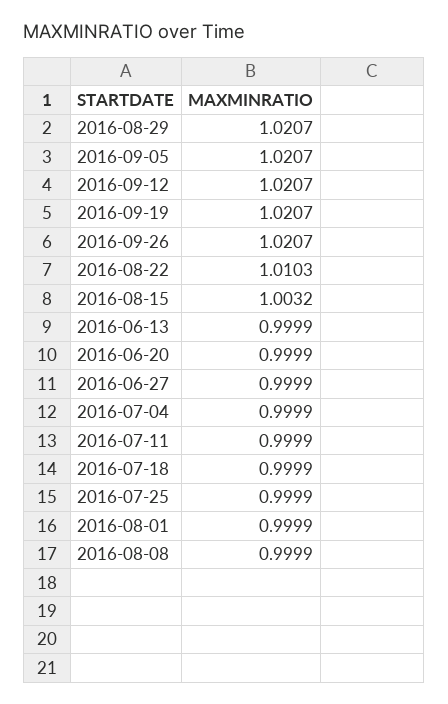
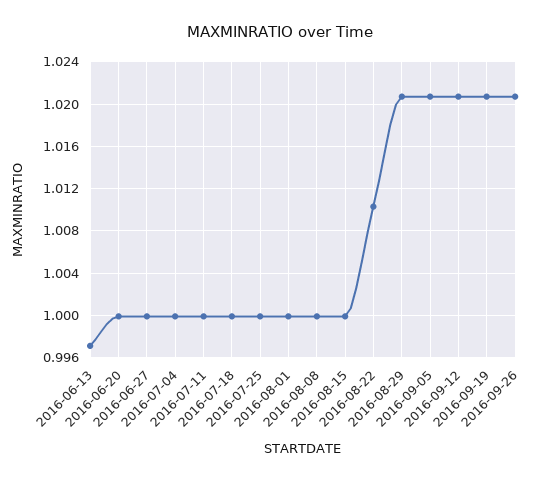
  {
    "2016-08-29": 1.0207,
    "2016-09-05": 1.0207,
    "2016-09-12": 1.0207,
    "2016-09-19": 1.0207,
    "2016-09-26": 1.0207,
    "2016-08-22": 1.0103,
-   "2016-08-15": 1.0032,
+   "2016-08-15": 1,
-   "2016-06-13": 0.9999,
+   "2016-06-13": 0.997,
    "2016-06-20": 0.9999,
    "2016-06-27": 0.9999,
    "2016-07-04": 0.9999,
    "2016-07-11": 0.9999,
    "2016-07-18": 0.9999,
    "2016-07-25": 0.9999,
    "2016-08-01": 0.9999,
    "2016-08-08": 0.9999
  }

